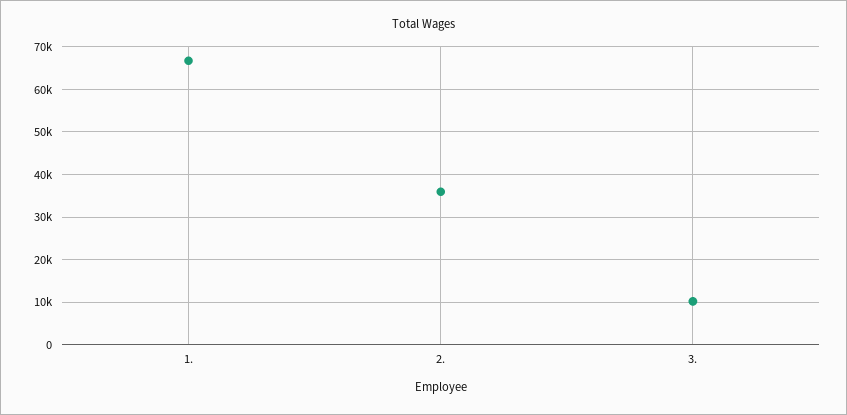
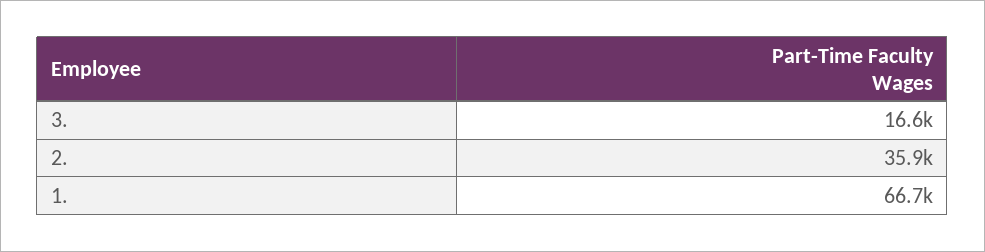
  {
    "1.": 66700,
    "2.": 35900,
-   "3.": 10000
+   "3.": 16600
  }

